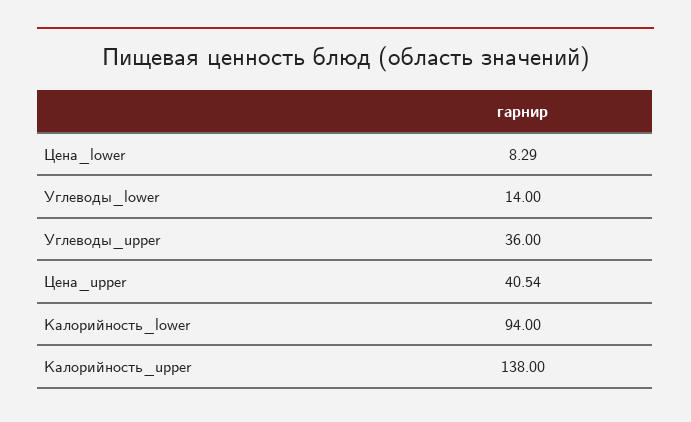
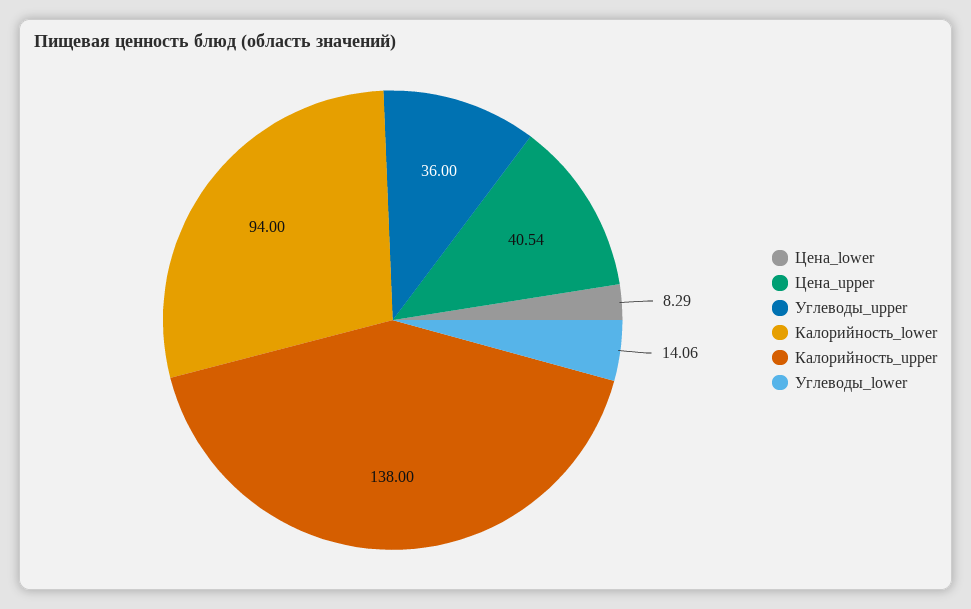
  {
    "Цена_lower": 8.29,
-   "Углеводы_lower": 14,
+   "Углеводы_lower": 14.06,
    "Углеводы_upper": 36,
    "Цена_upper": 40.54,
    "Калорийность_lower": 94,
    "Калорийность_upper": 138
  }

